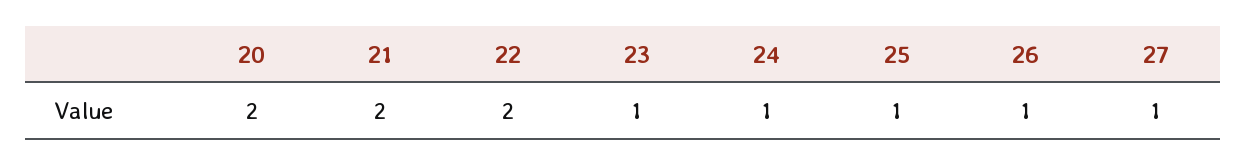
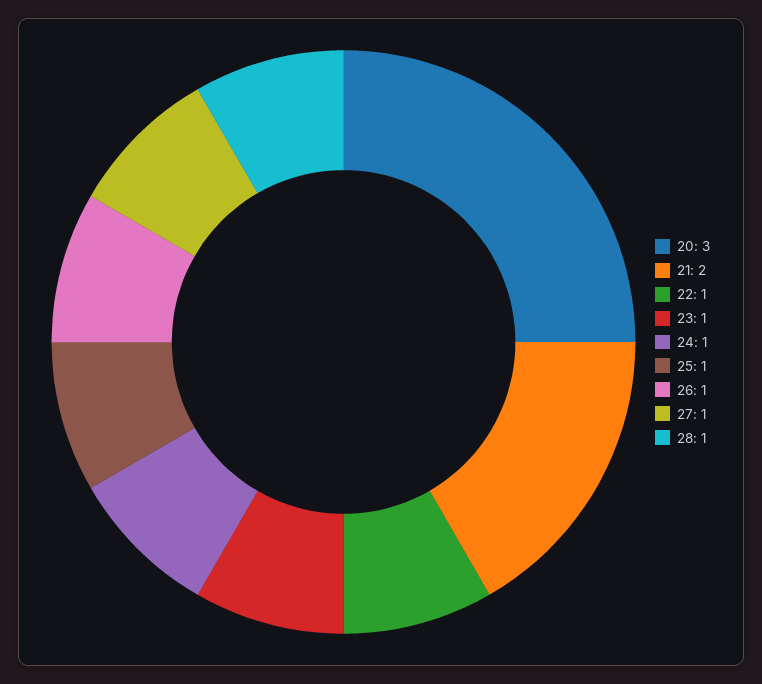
  {
-   "20": 2,
+   "20": 3,
    "21": 2,
-   "22": 2,
+   "22": 1,
    "23": 1,
    "24": 1,
    "25": 1,
    "26": 1,
-   "27": 1
+   "27": 1,
+   "28": 1
  }

